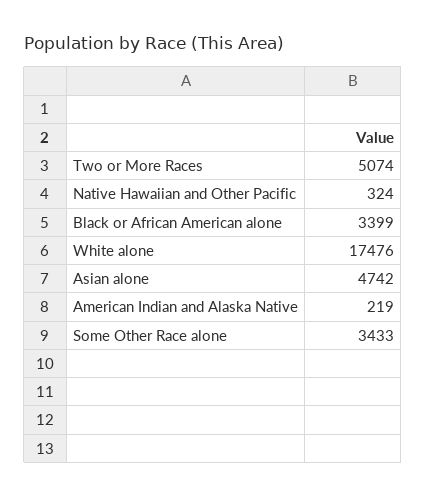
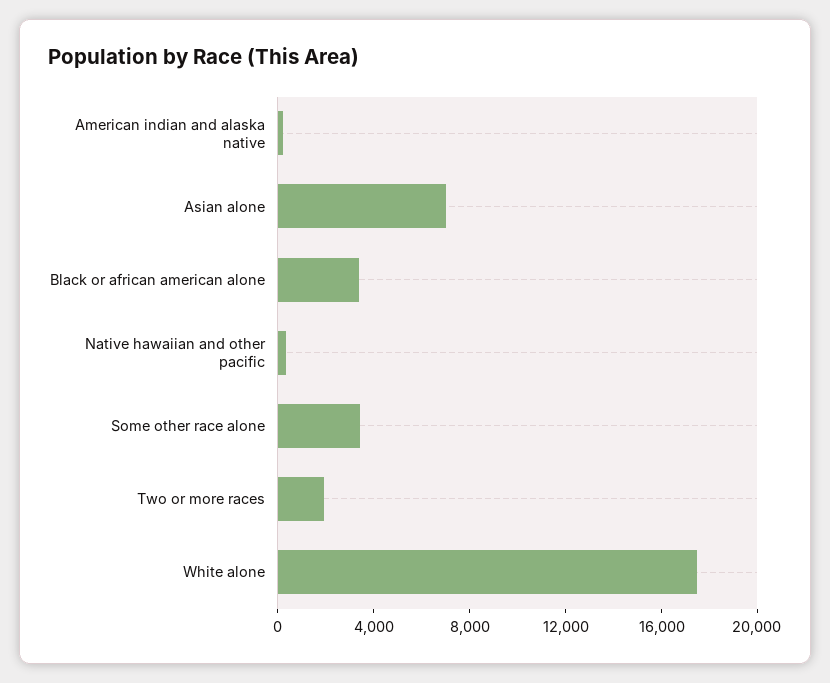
  {
-   "Two or More Races": 5074,
+   "Two or More Races": 2000,
    "Native Hawaiian and Other Pacific": 324,
    "Black or African American alone": 3399,
    "White alone": 17476,
-   "Asian alone": 4742,
+   "Asian alone": 7000,
    "American Indian and Alaska Native": 219,
    "Some Other Race alone": 3433
  }

